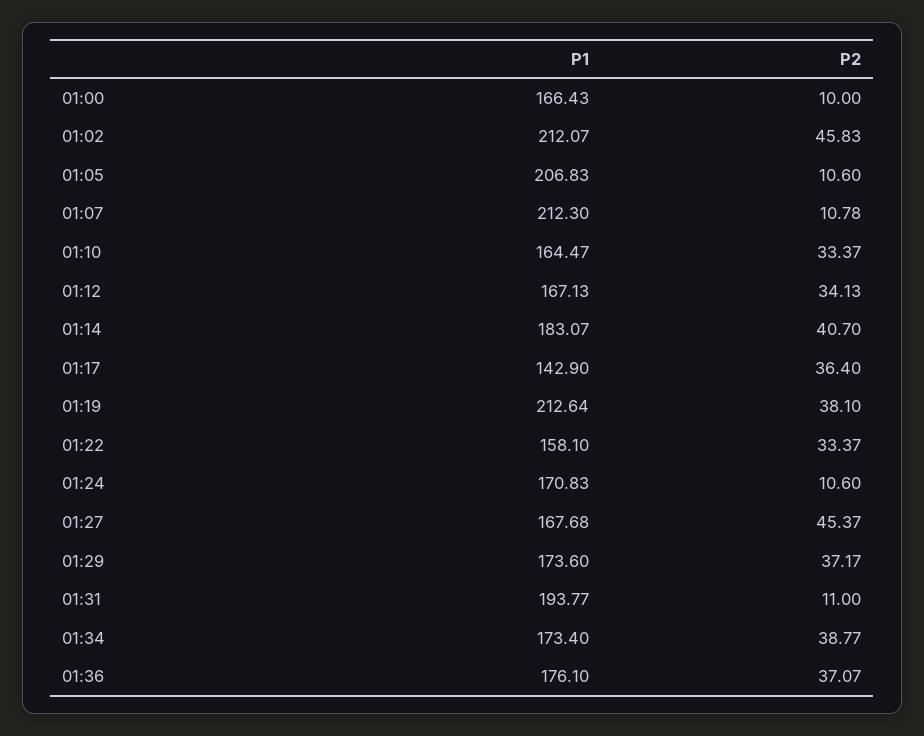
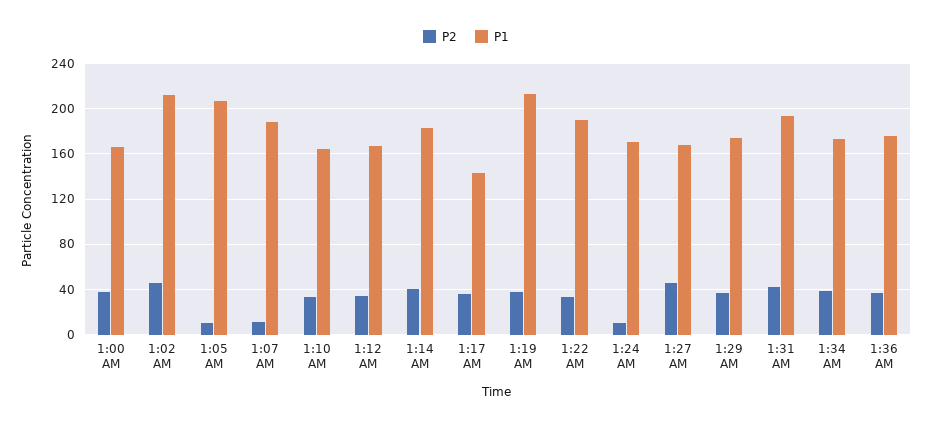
  {
    "P1": {
      "01:00": 166.43,
      "01:02": 212.07,
      "01:05": 206.83,
-     "01:07": 212.3,
+     "01:07": 190,
      "01:10": 164.47,
      "01:12": 167.13,
      "01:14": 183.07,
      "01:17": 142.9,
      "01:19": 212.64,
-     "01:22": 158.1,
+     "01:22": 190,
      "01:24": 170.83,
      "01:27": 167.68,
      "01:29": 173.6,
      "01:31": 193.77,
      "01:34": 173.4,
      "01:36": 176.1
    },
    "P2": {
-     "01:00": 10,
+     "01:00": 40,
      "01:02": 45.83,
      "01:05": 10.6,
      "01:07": 10.78,
      "01:10": 33.37,
      "01:12": 34.13,
      "01:14": 40.7,
      "01:17": 36.4,
      "01:19": 38.1,
      "01:22": 33.37,
      "01:24": 10.6,
      "01:27": 45.37,
      "01:29": 37.17,
-     "01:31": 11,
+     "01:31": 40,
      "01:34": 38.77,
      "01:36": 37.07
    }
  }

